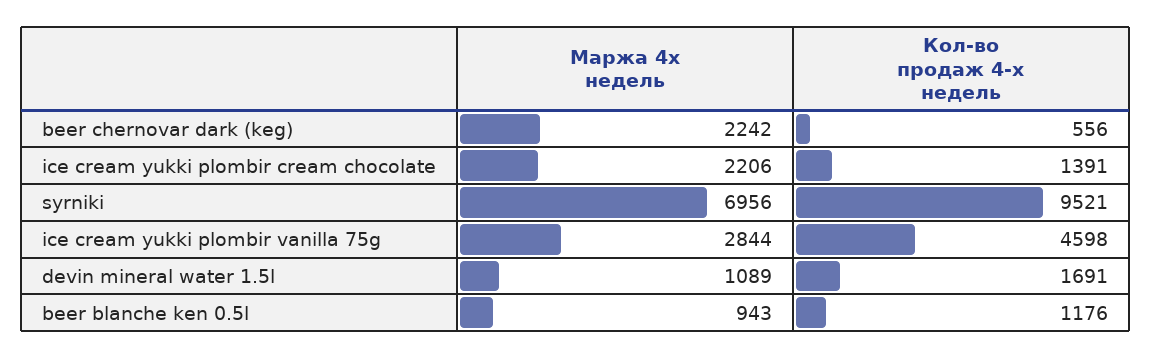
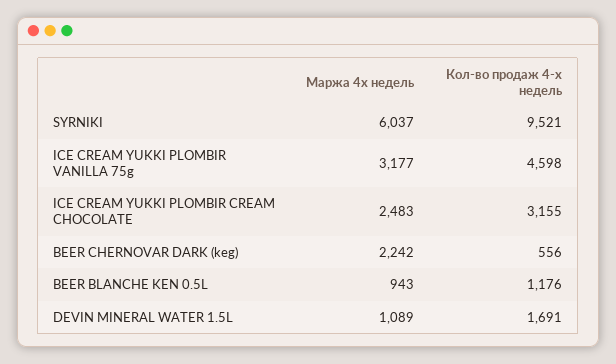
  {
    "Маржа 4х недель": {
      "beer chernovar dark (keg)": 2242,
-     "ice cream yukki plombir cream chocolate": 2206,
+     "ice cream yukki plombir cream chocolate": 2483,
-     "syrniki": 6956,
+     "syrniki": 6037,
-     "ice cream yukki plombir vanilla 75g": 2844,
+     "ice cream yukki plombir vanilla 75g": 3177,
      "devin mineral water 1.5l": 1089,
      "beer blanche ken 0.5l": 943
    },
    "Кол-во продаж 4-х недель": {
      "beer chernovar dark (keg)": 556,
-     "ice cream yukki plombir cream chocolate": 1391,
+     "ice cream yukki plombir cream chocolate": 3155,
      "syrniki": 9521,
      "ice cream yukki plombir vanilla 75g": 4598,
      "devin mineral water 1.5l": 1691,
      "beer blanche ken 0.5l": 1176
    }
  }

